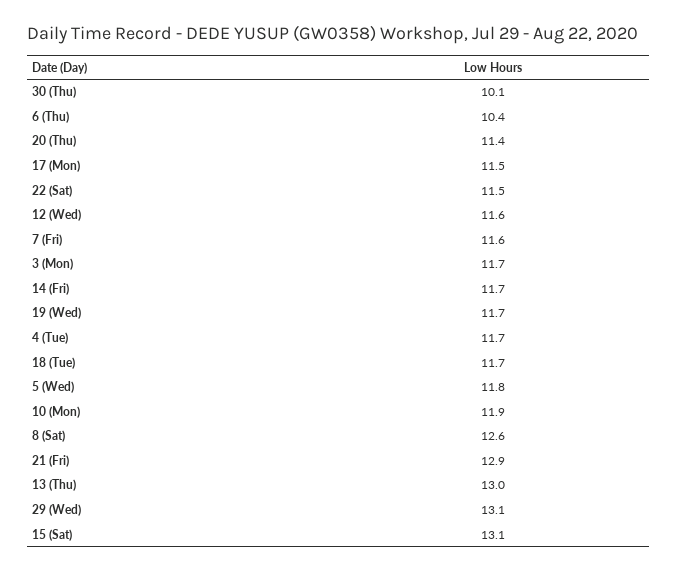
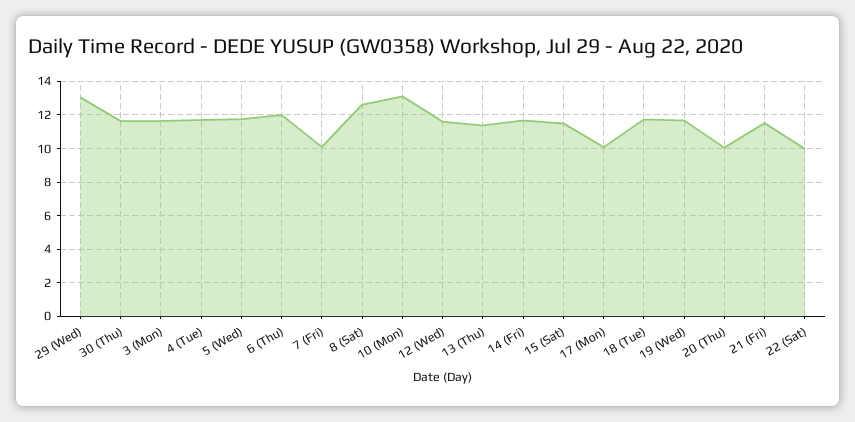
  {
-   "30 (Thu)": 10.1,
+   "30 (Thu)": 11.5,
-   "6 (Thu)": 10.4,
+   "6 (Thu)": 12,
-   "20 (Thu)": 11.4,
+   "20 (Thu)": 10,
-   "17 (Mon)": 11.5,
+   "17 (Mon)": 10,
-   "22 (Sat)": 11.5,
+   "22 (Sat)": 10,
    "12 (Wed)": 11.6,
-   "7 (Fri)": 11.6,
+   "7 (Fri)": 10,
    "3 (Mon)": 11.7,
    "14 (Fri)": 11.7,
    "19 (Wed)": 11.7,
    "4 (Tue)": 11.7,
    "18 (Tue)": 11.7,
    "5 (Wed)": 11.8,
-   "10 (Mon)": 11.9,
+   "10 (Mon)": 13,
    "8 (Sat)": 12.6,
-   "21 (Fri)": 12.9,
+   "21 (Fri)": 11.5,
-   "13 (Thu)": 13,
+   "13 (Thu)": 11.5,
    "29 (Wed)": 13.1,
-   "15 (Sat)": 13.1
+   "15 (Sat)": 11.5
  }

